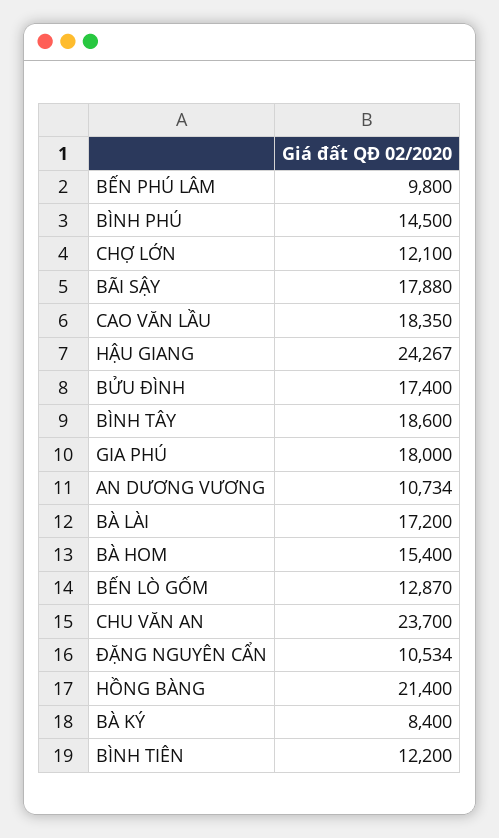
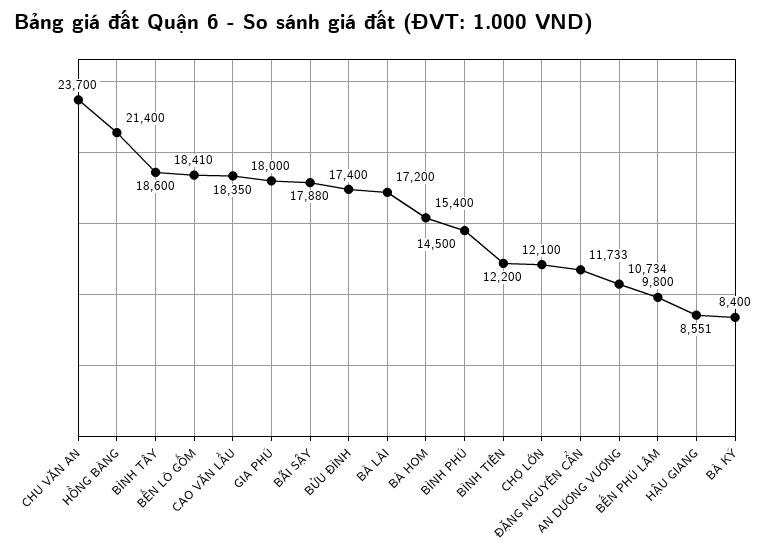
  {
    "BẾN PHÚ LÂM": 9800,
    "BÌNH PHÚ": 14500,
    "CHỢ LỚN": 12100,
    "BÃI SẬY": 17880,
    "CAO VĂN LẦU": 18350,
-   "HẬU GIANG": 24267,
+   "HẬU GIANG": 8551,
    "BỬU ĐÌNH": 17400,
    "BÌNH TÂY": 18600,
    "GIA PHÚ": 18000,
    "AN DƯƠNG VƯƠNG": 10734,
    "BÀ LÀI": 17200,
    "BÀ HOM": 15400,
-   "BẾN LÒ GỐM": 12870,
+   "BẾN LÒ GỐM": 18410,
    "CHU VĂN AN": 23700,
-   "ĐẶNG NGUYÊN CẨN": 10534,
+   "ĐẶNG NGUYÊN CẨN": 11733,
    "HỒNG BÀNG": 21400,
    "BÀ KÝ": 8400,
    "BÌNH TIÊN": 12200
  }

